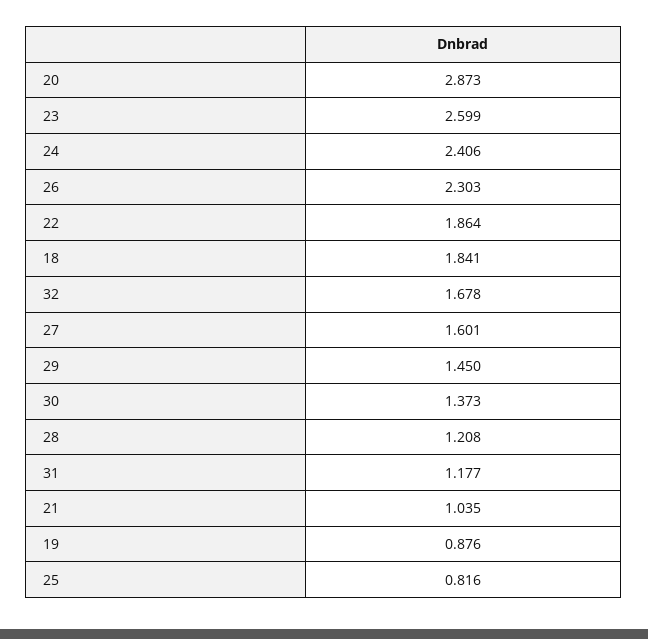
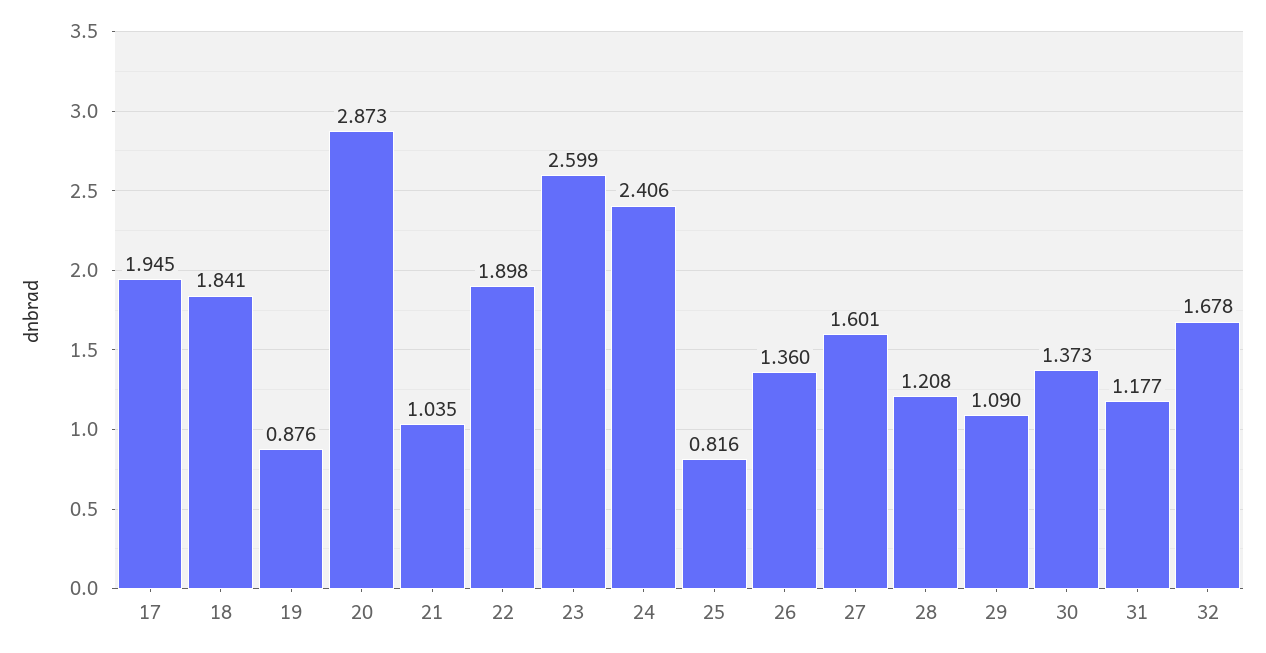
  {
    "20": 2.873,
    "23": 2.599,
    "24": 2.406,
-   "26": 2.303,
+   "26": 1.36,
-   "22": 1.864,
+   "22": 1.898,
    "18": 1.841,
    "32": 1.678,
    "27": 1.601,
-   "29": 1.45,
+   "29": 1.09,
    "30": 1.373,
    "28": 1.208,
    "31": 1.177,
    "21": 1.035,
    "19": 0.876,
-   "25": 0.816
+   "25": 0.816,
+   "17": 1.945
  }

